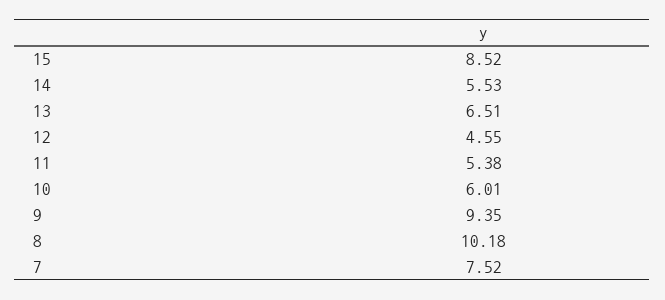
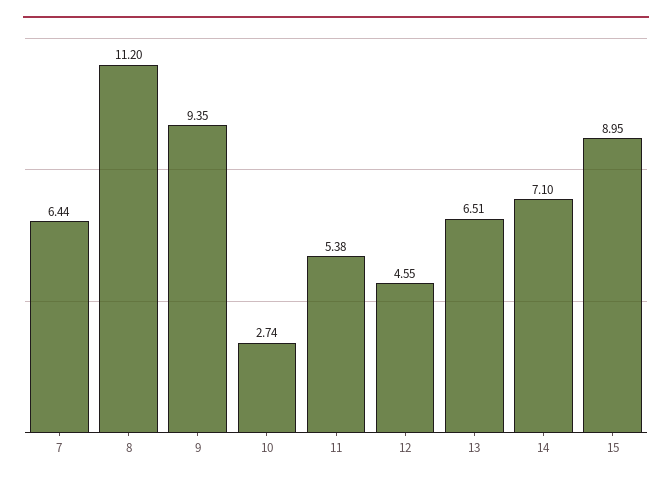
  {
-   "15": 8.52,
+   "15": 8.95,
-   "14": 5.53,
+   "14": 7.1,
    "13": 6.51,
    "12": 4.55,
    "11": 5.38,
-   "10": 6.01,
+   "10": 2.74,
    "9": 9.35,
-   "8": 10.18,
+   "8": 11.2,
-   "7": 7.52
+   "7": 6.44
  }

